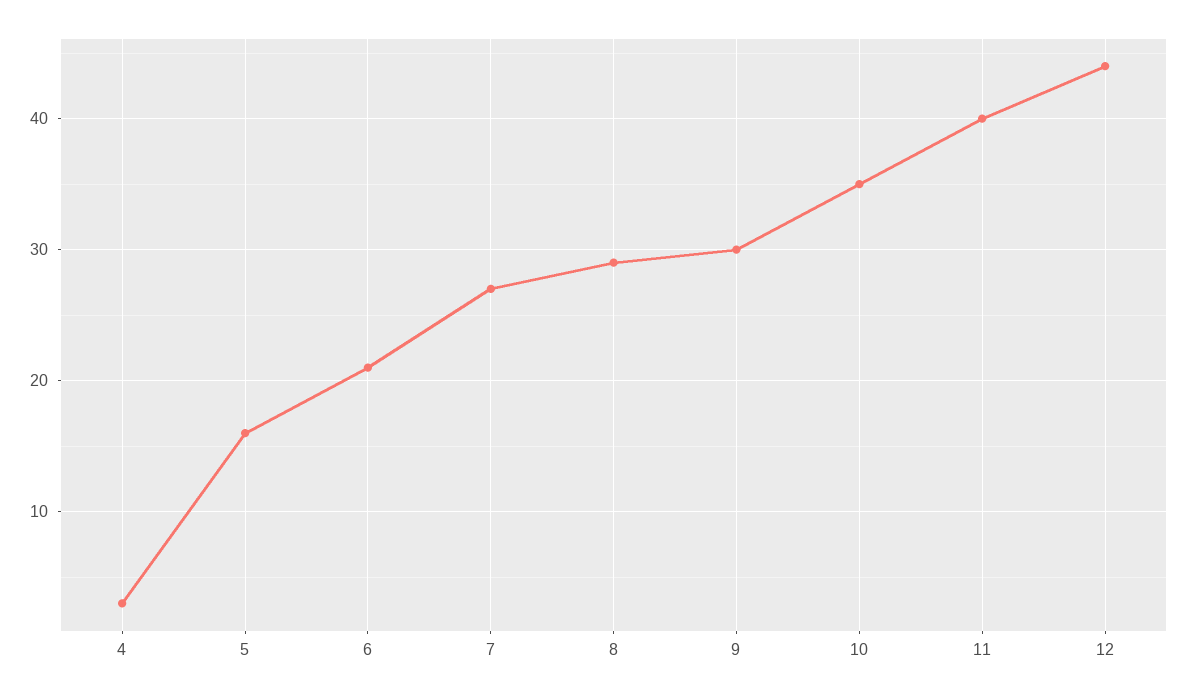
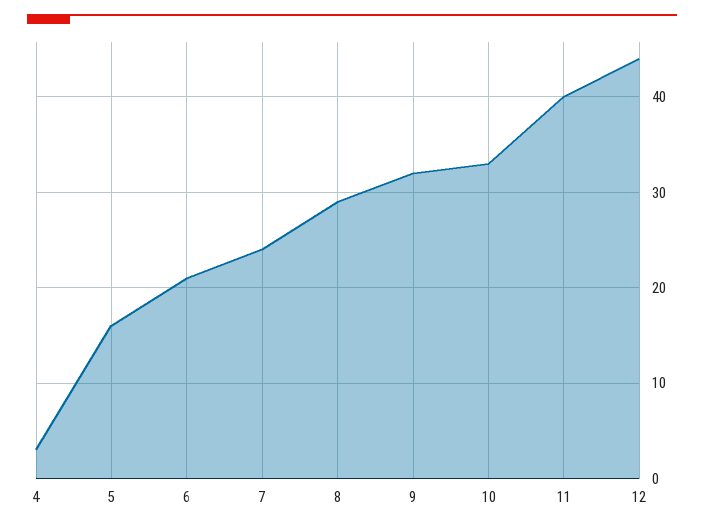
  {
    "4": 3,
    "5": 16,
    "6": 21,
-   "7": 27,
+   "7": 24,
    "8": 29,
-   "9": 30,
+   "9": 32,
-   "10": 35,
+   "10": 33,
    "11": 40,
    "12": 44
  }

